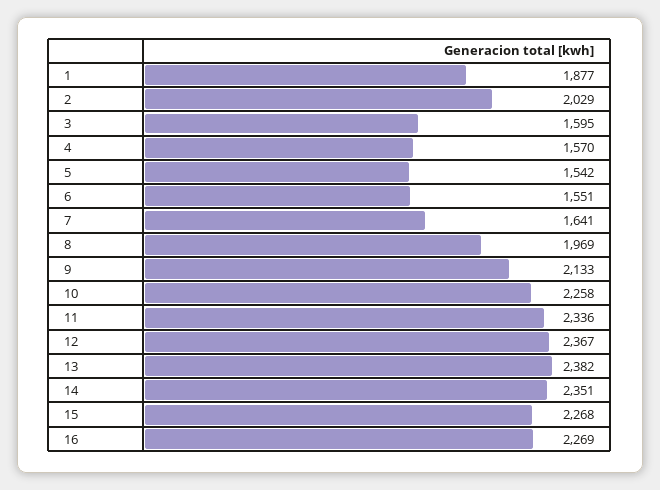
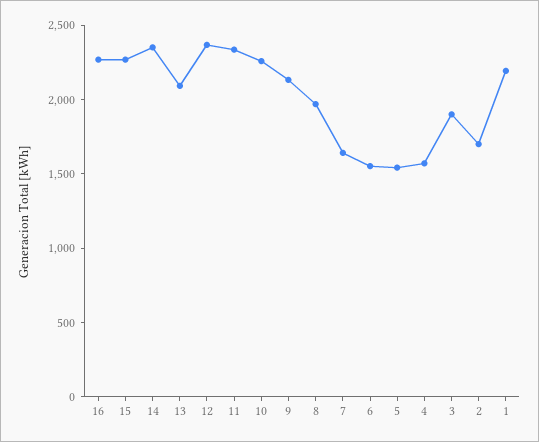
  {
-   "1": 1877,
+   "1": 2200,
-   "2": 2029,
+   "2": 1700,
-   "3": 1595,
+   "3": 1900,
    "4": 1570,
    "5": 1542,
    "6": 1551,
    "7": 1641,
    "8": 1969,
    "9": 2133,
    "10": 2258,
    "11": 2336,
    "12": 2367,
-   "13": 2382,
+   "13": 2100,
    "14": 2351,
    "15": 2268,
    "16": 2269
  }

